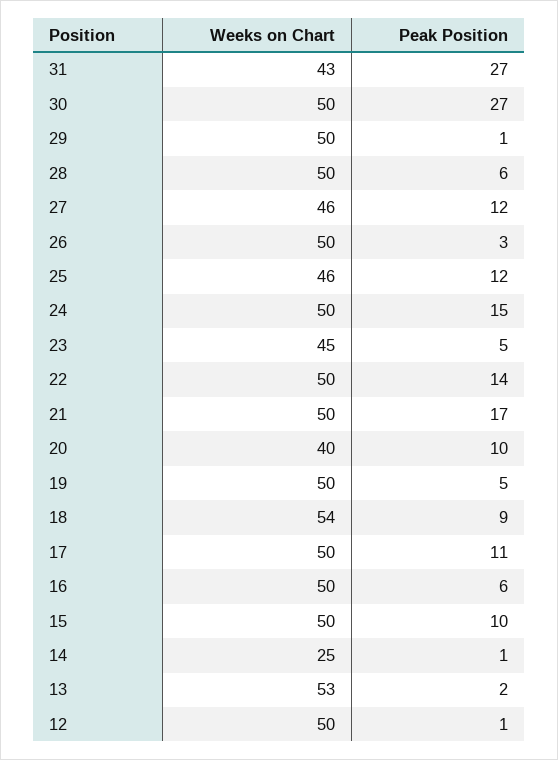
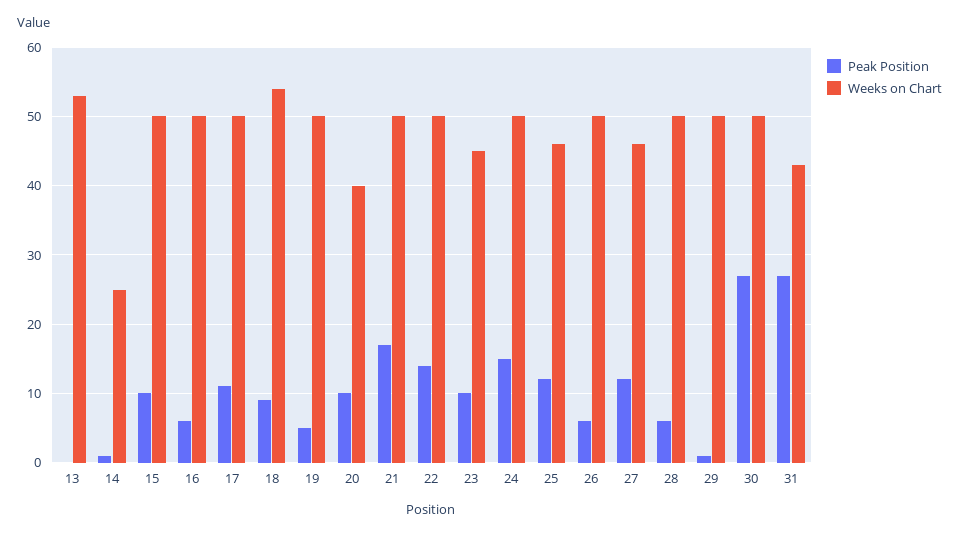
  {
    "Weeks on Chart": {
      "31": 43,
      "30": 50,
      "29": 50,
      "28": 50,
      "27": 46,
      "26": 50,
      "25": 46,
      "24": 50,
      "23": 45,
      "22": 50,
      "21": 50,
      "20": 40,
      "19": 50,
      "18": 54,
      "17": 50,
      "16": 50,
      "15": 50,
      "14": 25,
-     "13": 53,
+     "13": 53
-     "12": 50
    },
    "Peak Position": {
      "31": 27,
      "30": 27,
      "29": 1,
      "28": 6,
      "27": 12,
-     "26": 3,
+     "26": 6,
      "25": 12,
      "24": 15,
-     "23": 5,
+     "23": 10,
      "22": 14,
      "21": 17,
      "20": 10,
      "19": 5,
      "18": 9,
      "17": 11,
      "16": 6,
      "15": 10,
      "14": 1,
-     "13": 2,
+     "13": 0
-     "12": 1
    }
  }

